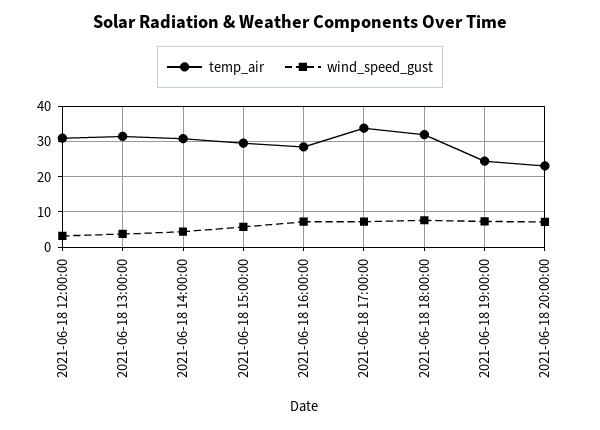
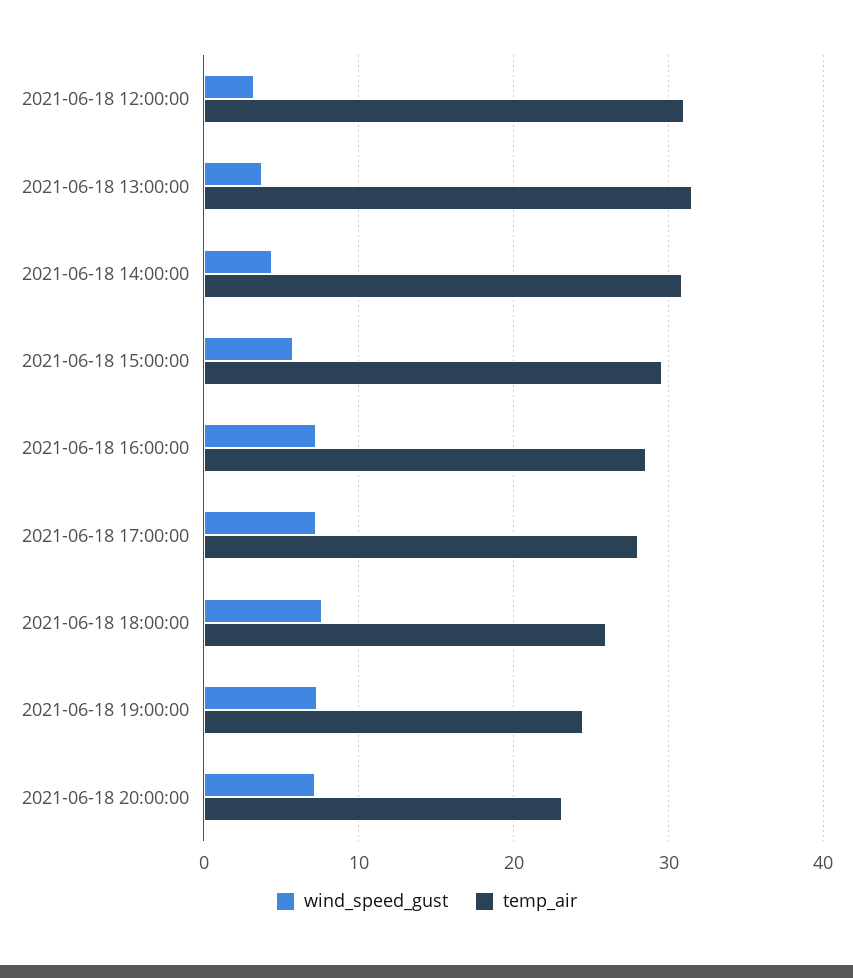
  {
    "temp_air": {
      "2021-06-18 12:00:00": 31,
      "2021-06-18 13:00:00": 32,
      "2021-06-18 14:00:00": 31,
      "2021-06-18 15:00:00": 30,
      "2021-06-18 16:00:00": 29,
-     "2021-06-18 17:00:00": 34,
+     "2021-06-18 17:00:00": 28,
-     "2021-06-18 18:00:00": 32,
+     "2021-06-18 18:00:00": 26,
      "2021-06-18 19:00:00": 25,
      "2021-06-18 20:00:00": 23
    },
    "wind_speed_gust": {
      "2021-06-18 12:00:00": 3,
      "2021-06-18 13:00:00": 4,
      "2021-06-18 14:00:00": 4,
      "2021-06-18 15:00:00": 6,
      "2021-06-18 16:00:00": 7,
      "2021-06-18 17:00:00": 7,
      "2021-06-18 18:00:00": 8,
      "2021-06-18 19:00:00": 7,
      "2021-06-18 20:00:00": 7
    }
  }

